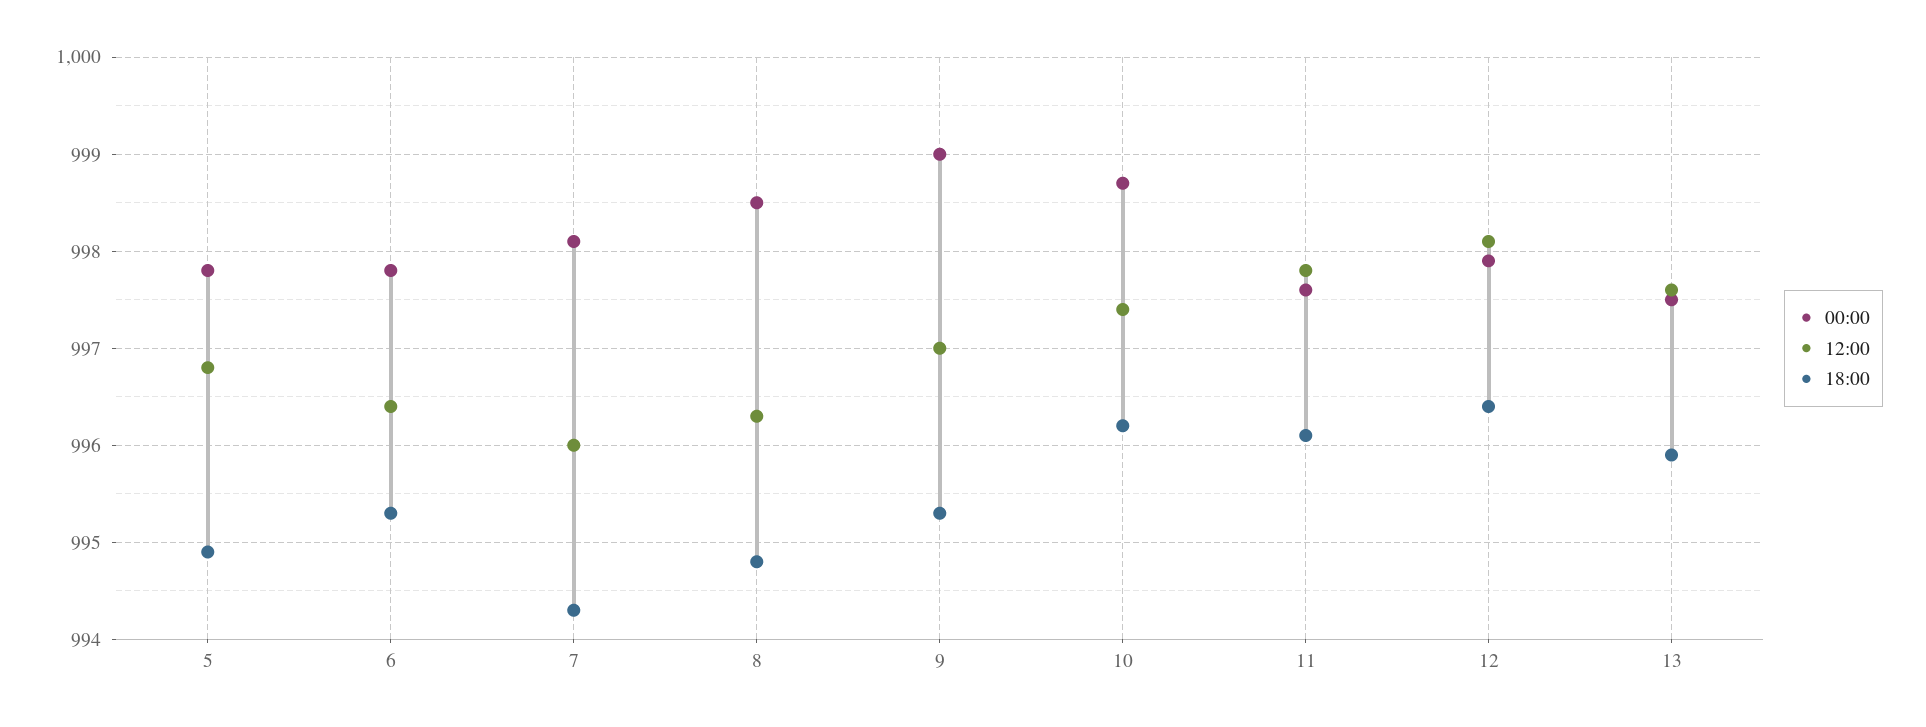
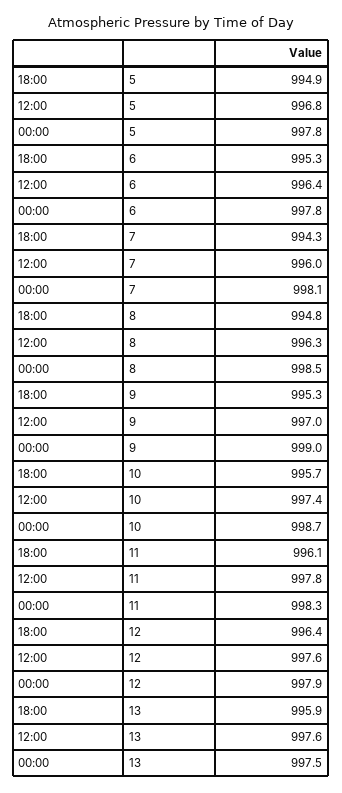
  {
    "00:00": {
      "5": 997.8,
      "6": 997.8,
      "7": 998.1,
      "8": 998.5,
      "9": 999,
      "10": 998.7,
-     "11": 997.6,
+     "11": 998.3,
      "12": 997.9,
      "13": 997.5
    },
    "12:00": {
      "5": 996.8,
      "6": 996.4,
      "7": 996,
      "8": 996.3,
      "9": 997,
      "10": 997.4,
      "11": 997.8,
-     "12": 998.1,
+     "12": 997.6,
      "13": 997.6
    },
    "18:00": {
      "5": 994.9,
      "6": 995.3,
      "7": 994.3,
      "8": 994.8,
      "9": 995.3,
-     "10": 996.2,
+     "10": 995.7,
      "11": 996.1,
      "12": 996.4,
      "13": 995.9
    }
  }

